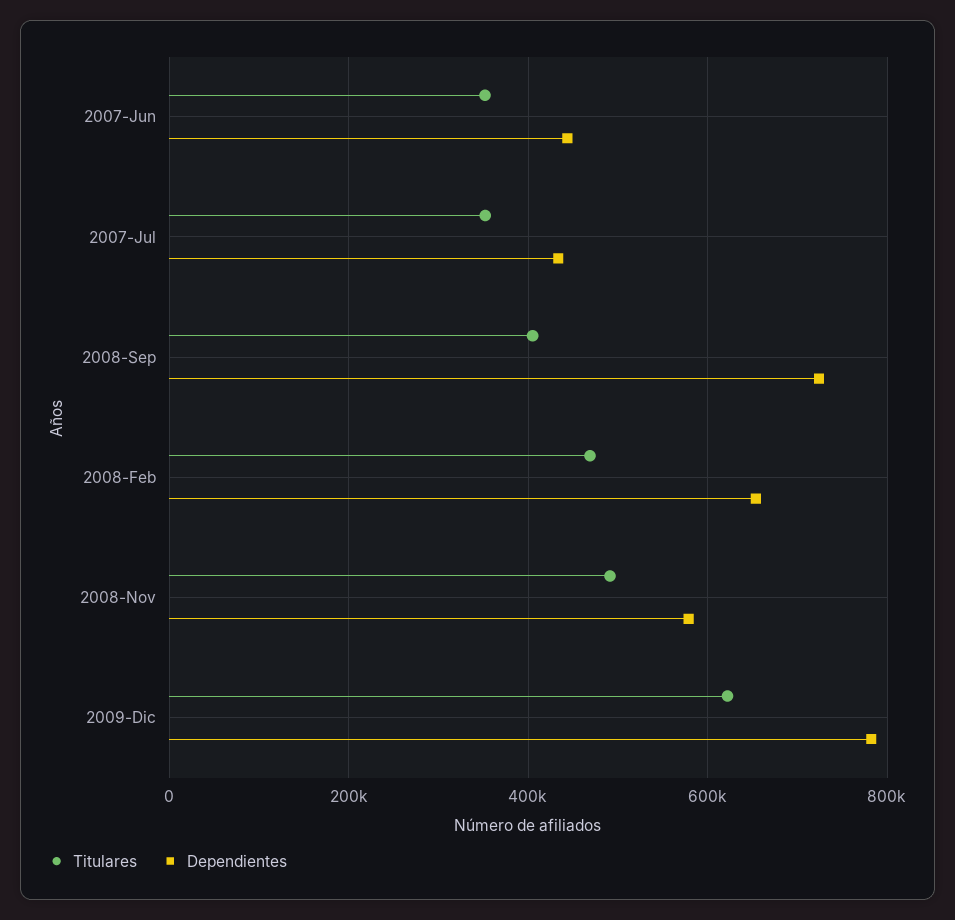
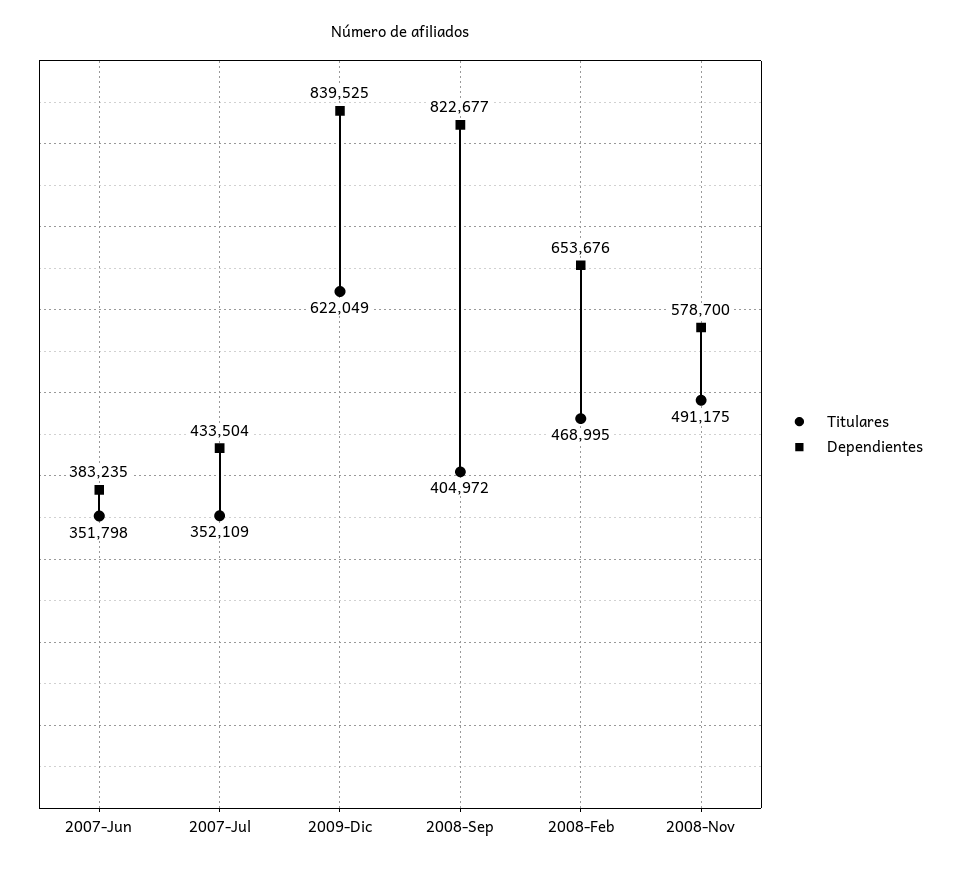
  {
    "Titulares": {
      "2007-Jun": 351798,
      "2007-Jul": 352109,
      "2008-Sep": 404972,
      "2008-Feb": 468995,
      "2008-Nov": 491175,
      "2009-Dic": 622049
    },
    "Dependientes": {
-     "2007-Jun": 440000,
+     "2007-Jun": 383235,
      "2007-Jul": 433504,
-     "2008-Sep": 720000,
+     "2008-Sep": 822677,
      "2008-Feb": 653676,
      "2008-Nov": 578700,
-     "2009-Dic": 780000
+     "2009-Dic": 839525
    }
  }

